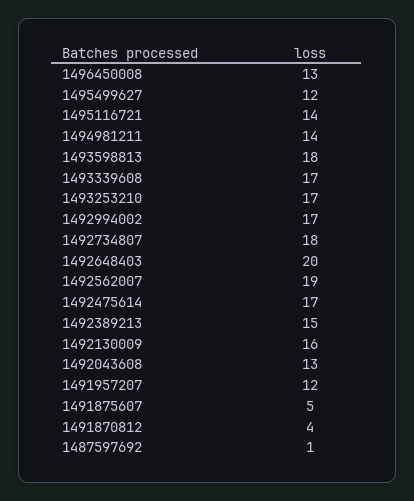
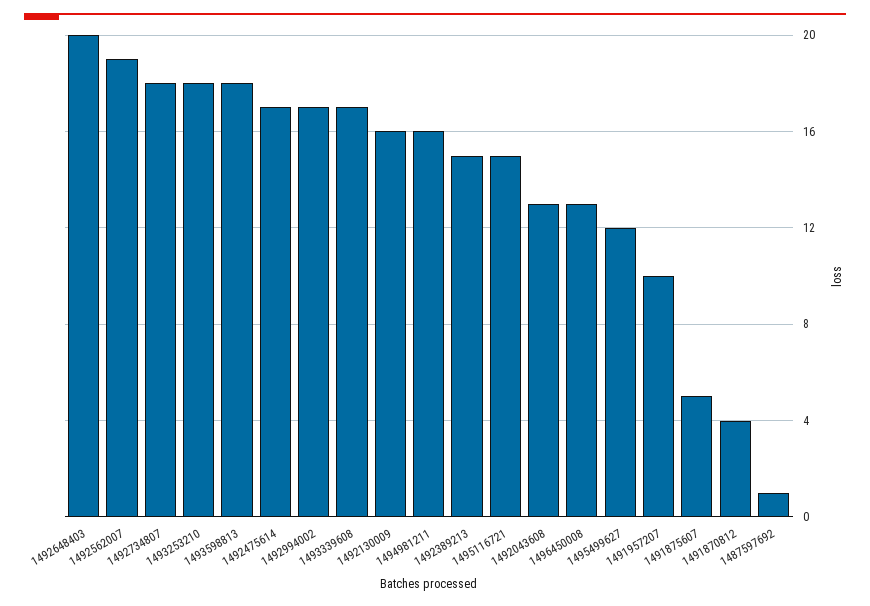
  {
    "1496450008": 13,
    "1495499627": 12,
-   "1495116721": 14,
+   "1495116721": 15,
-   "1494981211": 14,
+   "1494981211": 16,
    "1493598813": 18,
    "1493339608": 17,
-   "1493253210": 17,
+   "1493253210": 18,
    "1492994002": 17,
    "1492734807": 18,
    "1492648403": 20,
    "1492562007": 19,
    "1492475614": 17,
    "1492389213": 15,
    "1492130009": 16,
    "1492043608": 13,
-   "1491957207": 12,
+   "1491957207": 10,
    "1491875607": 5,
    "1491870812": 4,
    "1487597692": 1
  }

